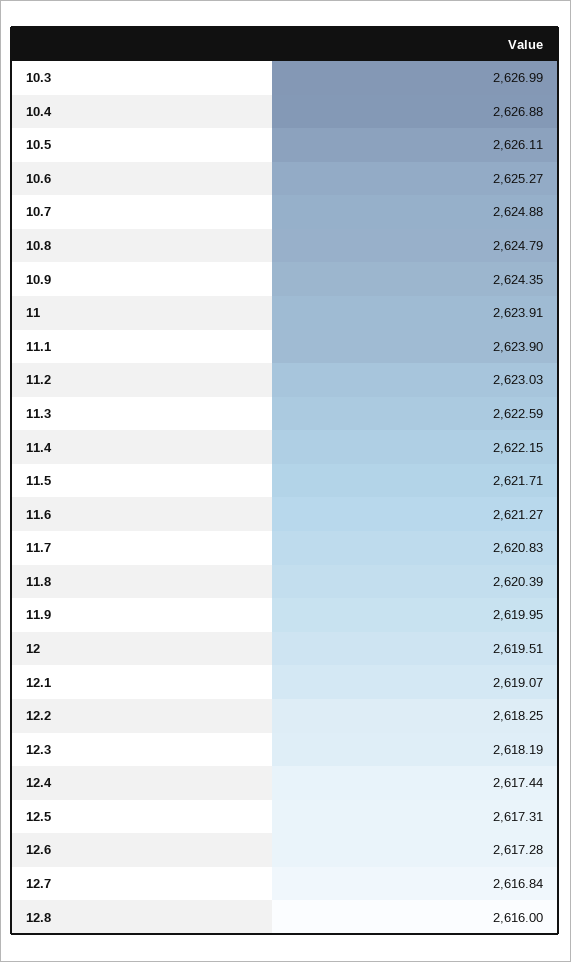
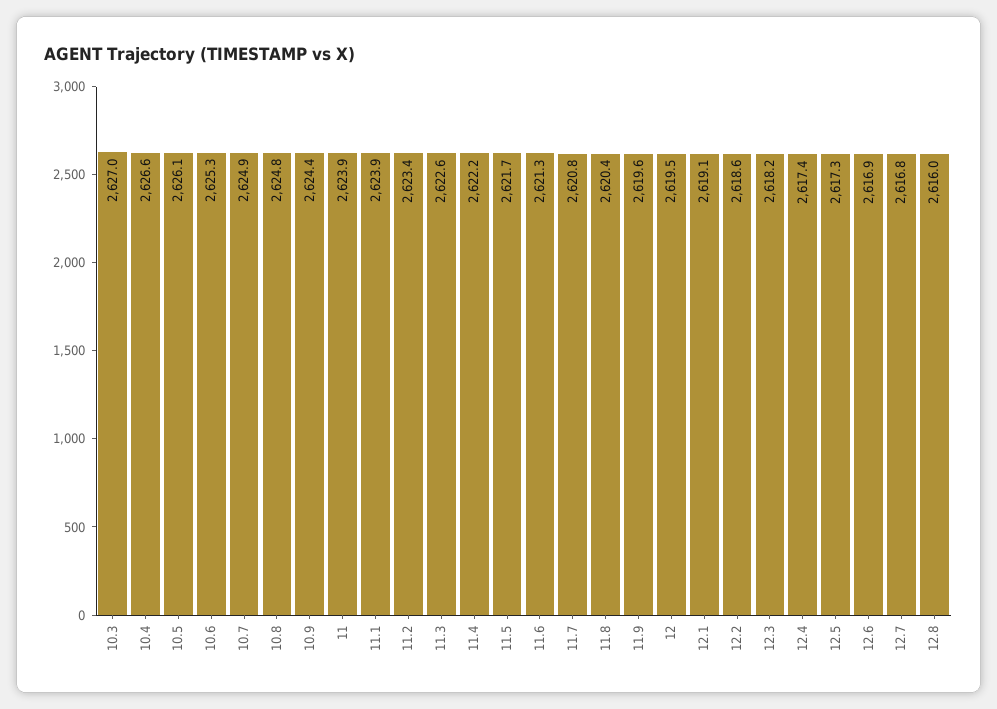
  {
    "10.3": 2626.99,
-   "10.4": 2626.88,
+   "10.4": 2626.6,
    "10.5": 2626.11,
    "10.6": 2625.27,
    "10.7": 2624.88,
    "10.8": 2624.79,
    "10.9": 2624.35,
    "11": 2623.91,
    "11.1": 2623.9,
-   "11.2": 2623.03,
+   "11.2": 2623.4,
    "11.3": 2622.59,
    "11.4": 2622.15,
    "11.5": 2621.71,
    "11.6": 2621.27,
    "11.7": 2620.83,
    "11.8": 2620.39,
-   "11.9": 2619.95,
+   "11.9": 2619.6,
    "12": 2619.51,
    "12.1": 2619.07,
-   "12.2": 2618.25,
+   "12.2": 2618.6,
    "12.3": 2618.19,
    "12.4": 2617.44,
    "12.5": 2617.31,
-   "12.6": 2617.28,
+   "12.6": 2616.9,
    "12.7": 2616.84,
    "12.8": 2616
  }

